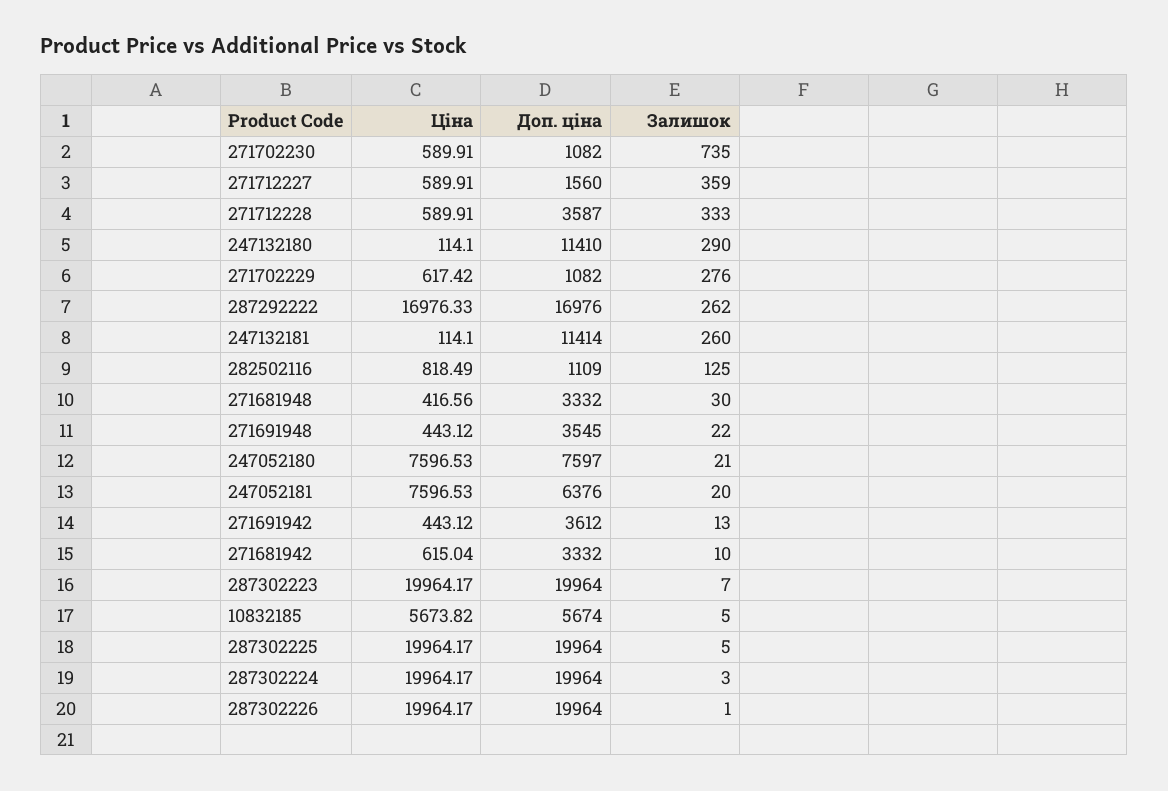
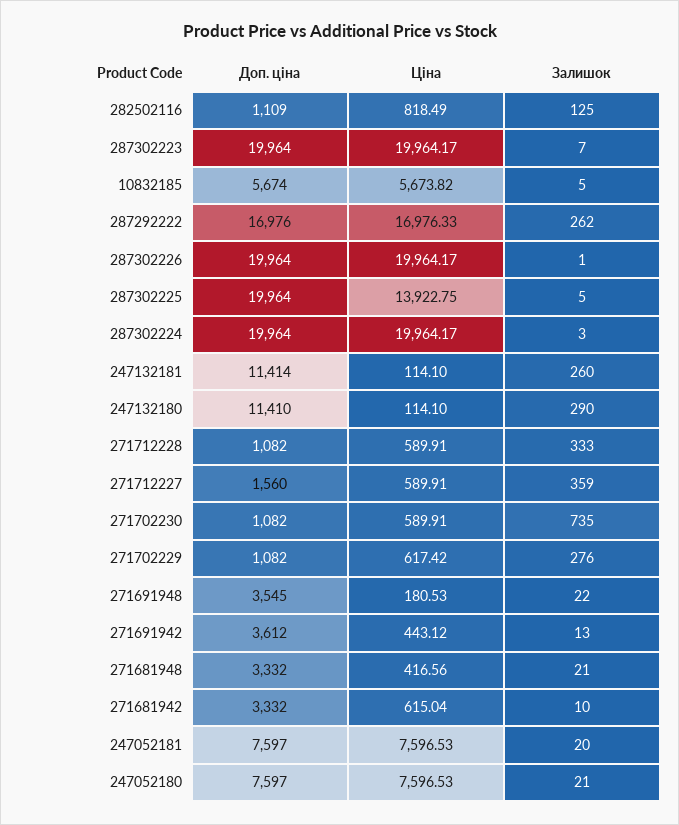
  {
    "Ціна": {
      "271702230": 589.91,
      "271712227": 589.91,
      "271712228": 589.91,
      "247132180": 114.1,
      "271702229": 617.42,
      "287292222": 16976.33,
      "247132181": 114.1,
      "282502116": 818.49,
      "271681948": 416.56,
-     "271691948": 443.12,
+     "271691948": 180.53,
      "247052180": 7596.53,
      "247052181": 7596.53,
      "271691942": 443.12,
      "271681942": 615.04,
      "287302223": 19964.17,
      "10832185": 5673.82,
-     "287302225": 19964.17,
+     "287302225": 13922.75,
      "287302224": 19964.17,
      "287302226": 19964.17
    },
    "Доп. ціна": {
      "271702230": 1082,
      "271712227": 1560,
-     "271712228": 3587,
+     "271712228": 1082,
      "247132180": 11410,
      "271702229": 1082,
      "287292222": 16976,
      "247132181": 11414,
      "282502116": 1109,
      "271681948": 3332,
      "271691948": 3545,
      "247052180": 7597,
-     "247052181": 6376,
+     "247052181": 7597,
      "271691942": 3612,
      "271681942": 3332,
      "287302223": 19964,
      "10832185": 5674,
      "287302225": 19964,
      "287302224": 19964,
      "287302226": 19964
    },
    "Залишок": {
      "271702230": 735,
      "271712227": 359,
      "271712228": 333,
      "247132180": 290,
      "271702229": 276,
      "287292222": 262,
      "247132181": 260,
      "282502116": 125,
-     "271681948": 30,
+     "271681948": 21,
      "271691948": 22,
      "247052180": 21,
      "247052181": 20,
      "271691942": 13,
      "271681942": 10,
      "287302223": 7,
      "10832185": 5,
      "287302225": 5,
      "287302224": 3,
      "287302226": 1
    }
  }

